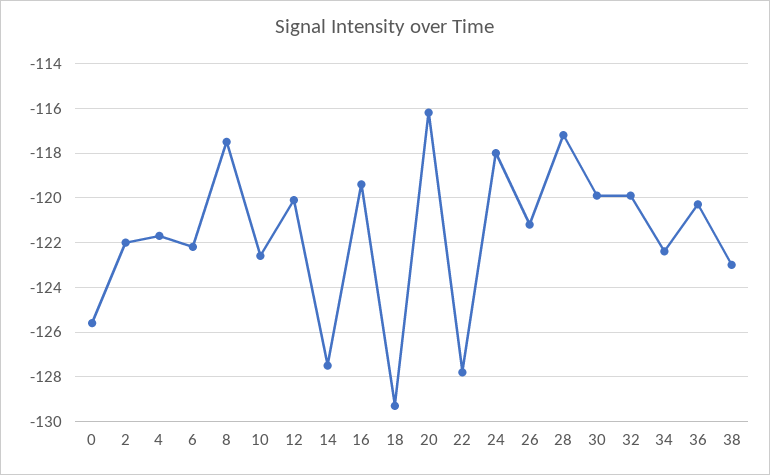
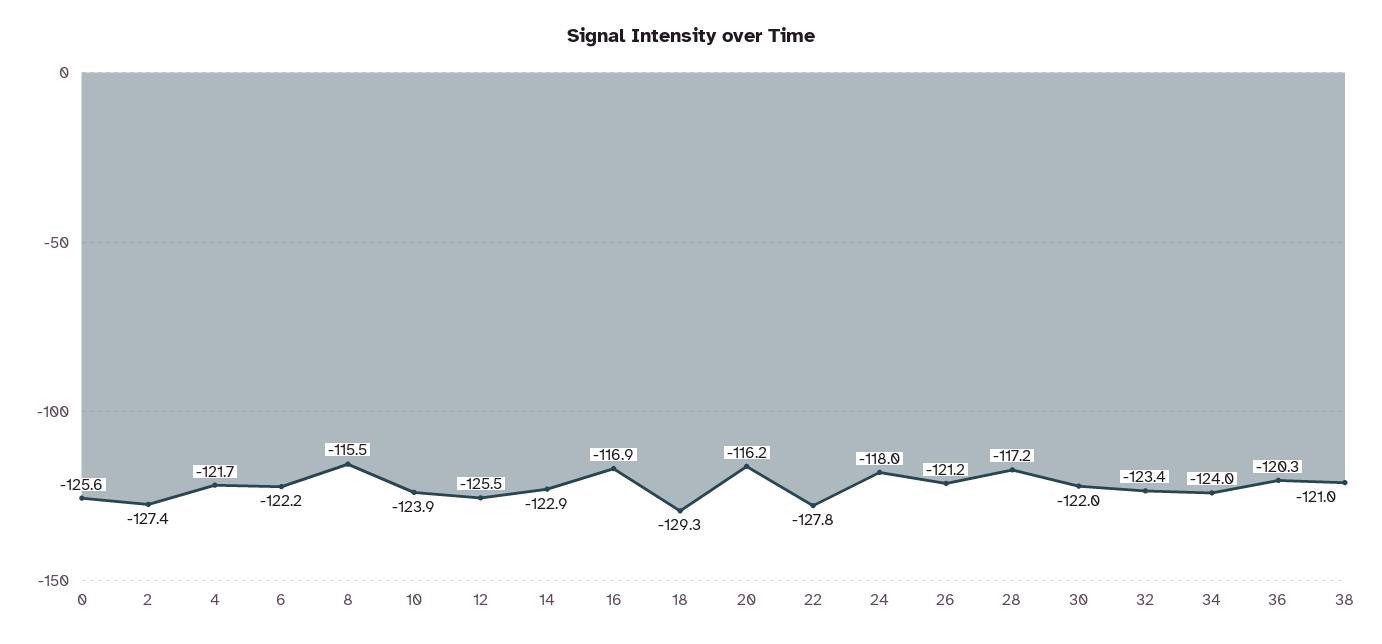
  {
    "0": -125.6,
-   "2": -122,
+   "2": -127.4,
    "4": -121.7,
    "6": -122.2,
-   "8": -117.5,
+   "8": -115.5,
-   "10": -122.5,
+   "10": -123.9,
-   "12": -120,
+   "12": -125.5,
-   "14": -127.5,
+   "14": -122.9,
-   "16": -119.5,
+   "16": -116.9,
    "18": -129.3,
    "20": -116.2,
    "22": -127.8,
    "24": -118,
    "26": -121.2,
    "28": -117.2,
-   "30": -120,
+   "30": -122,
-   "32": -120,
+   "32": -123.4,
-   "34": -122.5,
+   "34": -124,
    "36": -120.3,
-   "38": -123
+   "38": -121
  }

